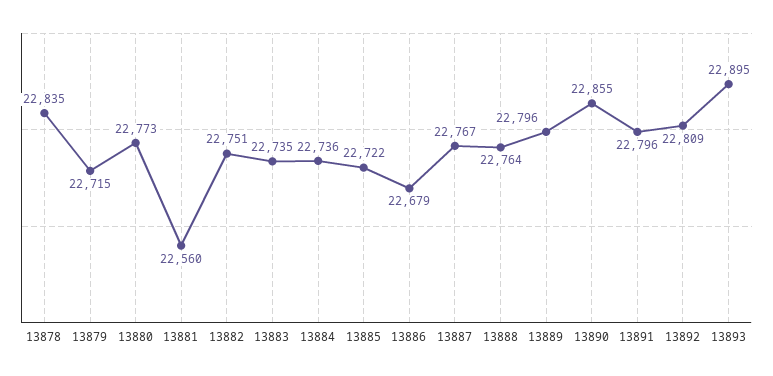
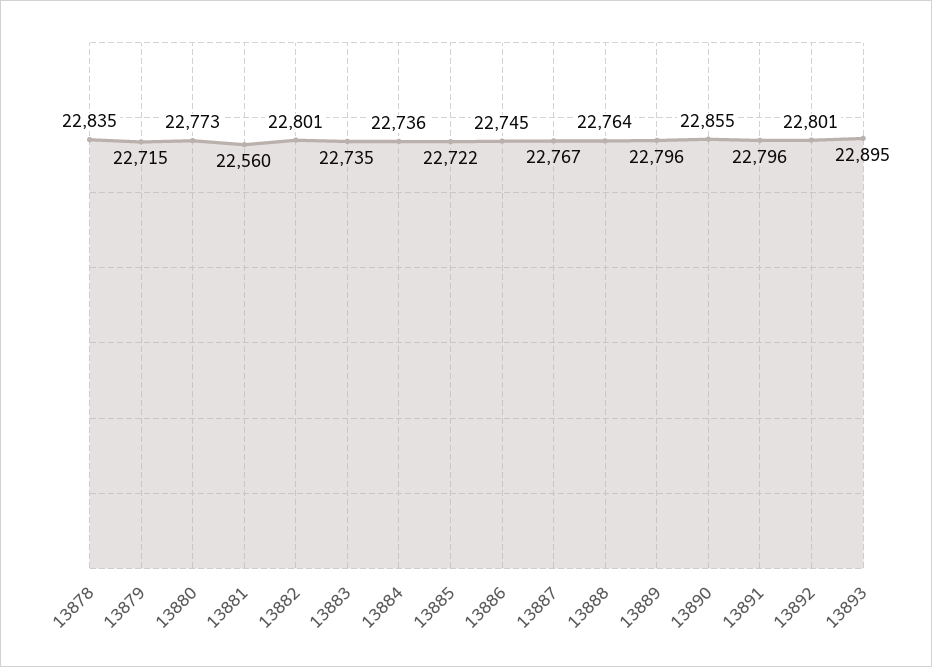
  {
    "13878": 22835,
    "13879": 22715,
    "13880": 22773,
    "13881": 22560,
-   "13882": 22751,
+   "13882": 22801,
    "13883": 22735,
    "13884": 22736,
    "13885": 22722,
-   "13886": 22679,
+   "13886": 22745,
    "13887": 22767,
    "13888": 22764,
    "13889": 22796,
    "13890": 22855,
    "13891": 22796,
-   "13892": 22809,
+   "13892": 22801,
    "13893": 22895
  }

